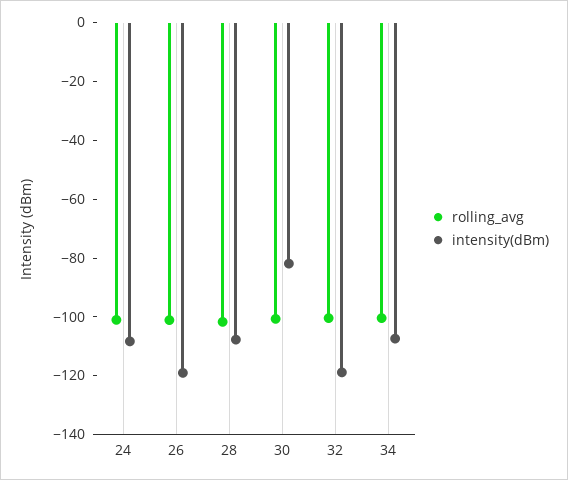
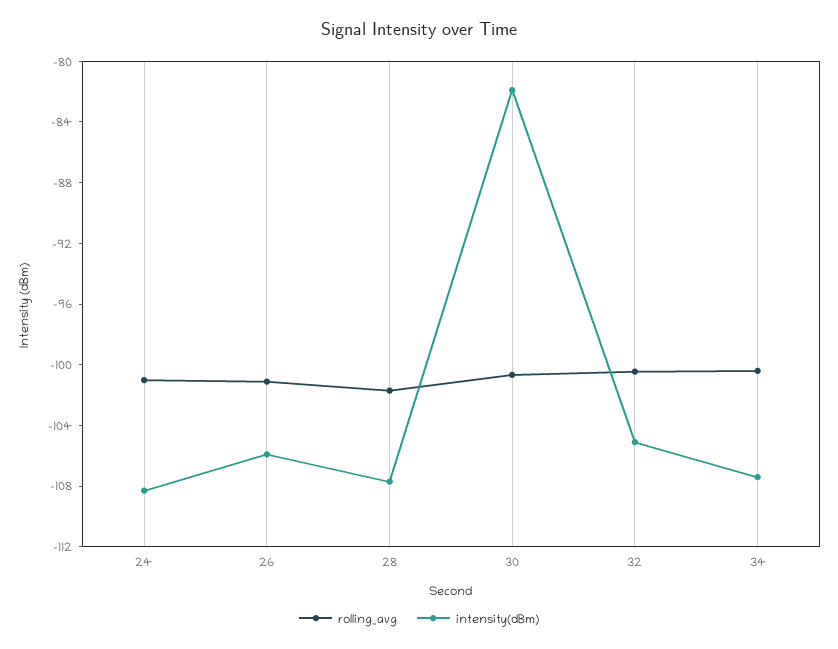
  {
    "rolling_avg": {
      "24": -101,
      "26": -101,
      "28": -102,
      "30": -101,
      "32": -100,
      "34": -100
    },
    "intensity(dBm)": {
      "24": -108,
-     "26": -120,
+     "26": -106,
      "28": -108,
      "30": -82,
-     "32": -120,
+     "32": -105,
      "34": -107
    }
  }

